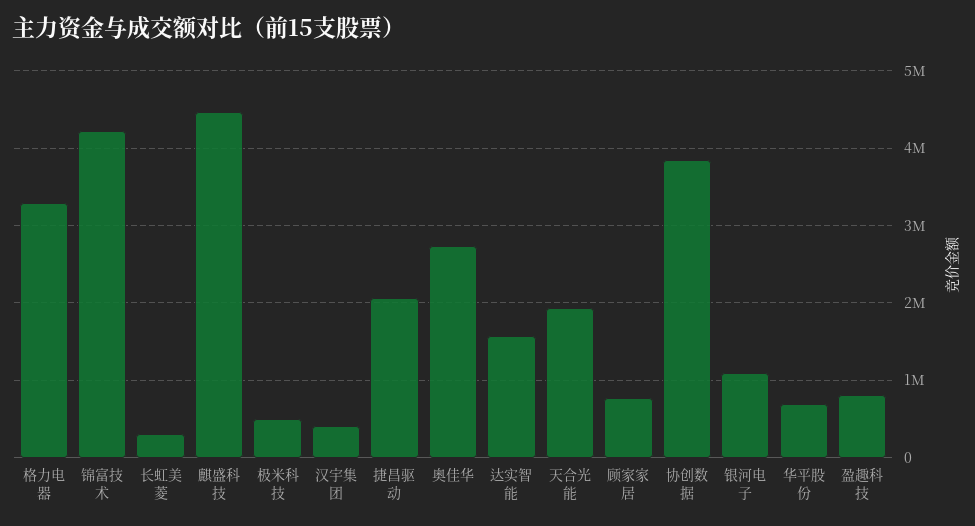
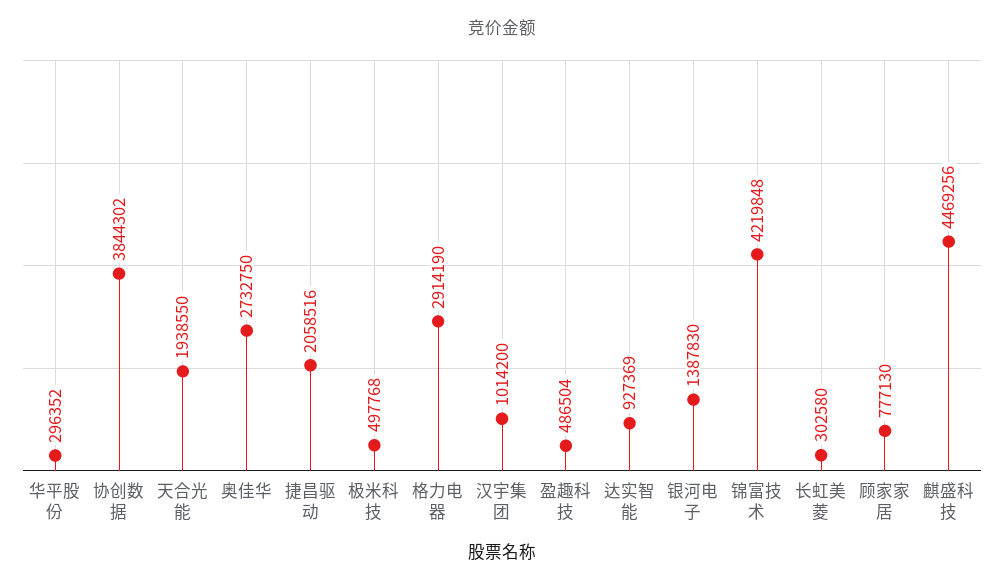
  {
-   "格力电器": 3300000,
+   "格力电器": 2914190,
    "锦富技术": 4219848,
    "长虹美菱": 302580,
    "麒盛科技": 4469256,
    "极米科技": 497768,
-   "汉宇集团": 400000,
+   "汉宇集团": 1014200,
    "捷昌驱动": 2058516,
    "奥佳华": 2732750,
-   "达实智能": 1600000,
+   "达实智能": 927369,
    "天合光能": 1938550,
    "顾家家居": 777130,
    "协创数据": 3844302,
-   "银河电子": 1100000,
+   "银河电子": 1387830,
-   "华平股份": 700000,
+   "华平股份": 296352,
-   "盈趣科技": 800000
+   "盈趣科技": 486504
  }

